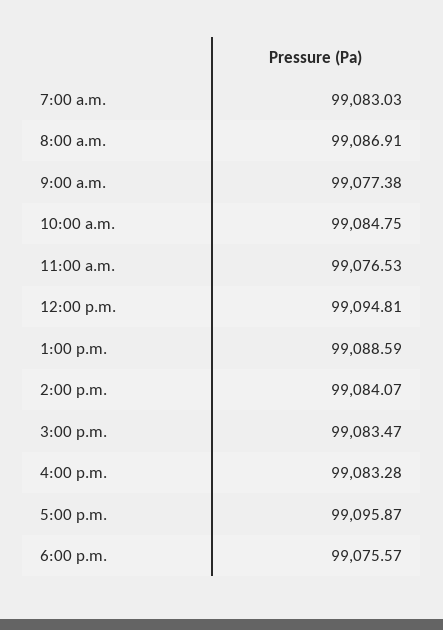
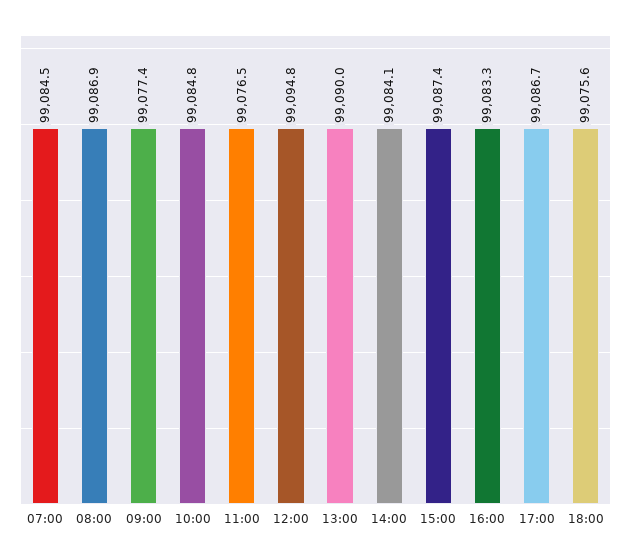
  {
-   "7:00 a.m.": 99083.03,
+   "7:00 a.m.": 99084.5,
    "8:00 a.m.": 99086.91,
    "9:00 a.m.": 99077.38,
    "10:00 a.m.": 99084.75,
    "11:00 a.m.": 99076.53,
    "12:00 p.m.": 99094.81,
-   "1:00 p.m.": 99088.59,
+   "1:00 p.m.": 99090,
    "2:00 p.m.": 99084.07,
-   "3:00 p.m.": 99083.47,
+   "3:00 p.m.": 99087.4,
    "4:00 p.m.": 99083.28,
-   "5:00 p.m.": 99095.87,
+   "5:00 p.m.": 99086.7,
    "6:00 p.m.": 99075.57
  }

